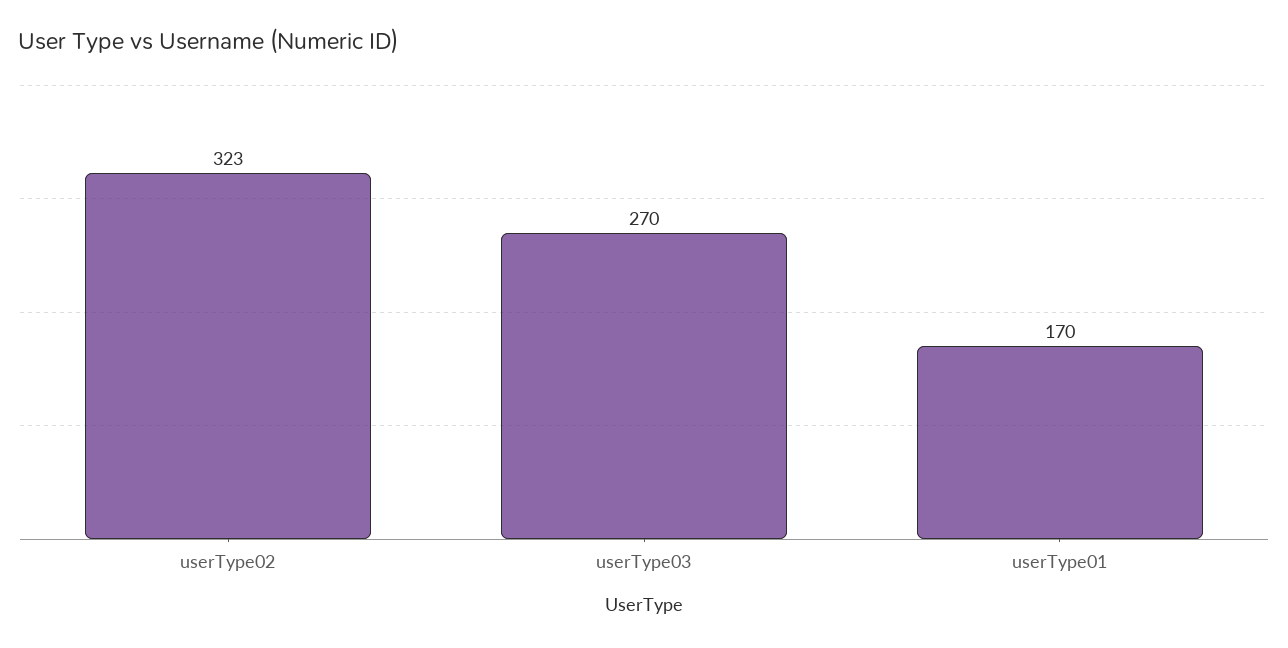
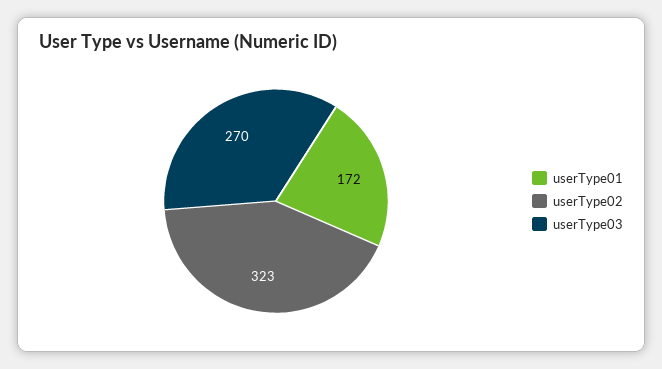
  {
    "userType02": 323,
    "userType03": 270,
-   "userType01": 170
+   "userType01": 172
  }

